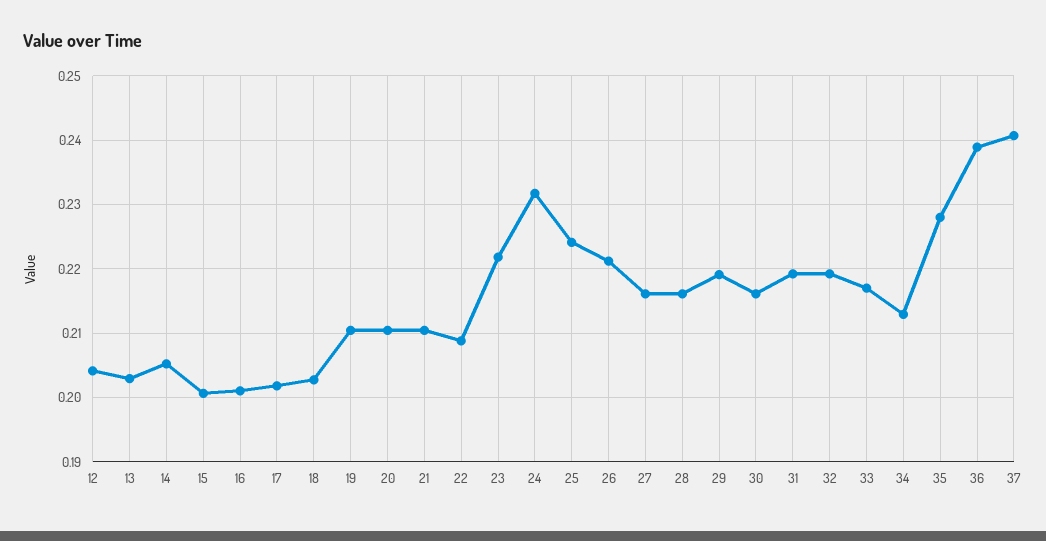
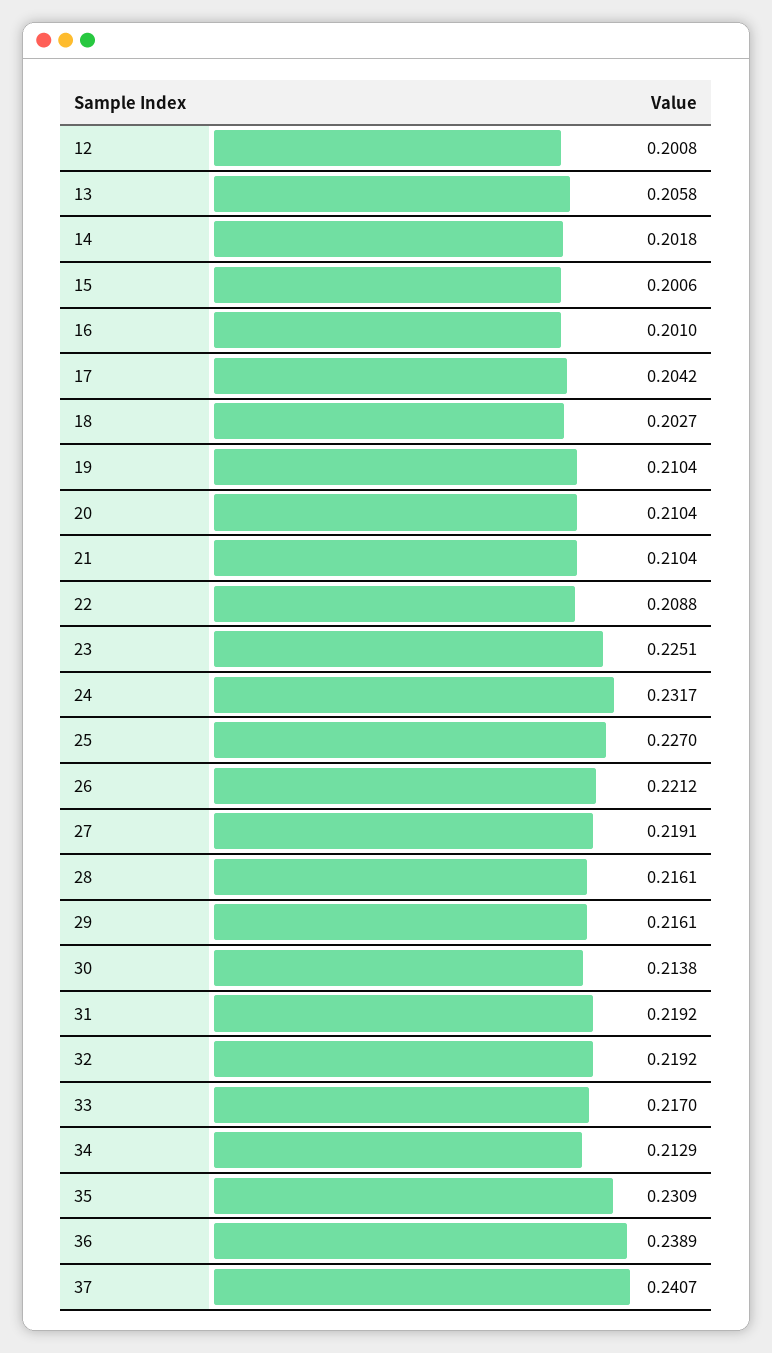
  {
-   "12": 0.204,
+   "12": 0.2008,
-   "13": 0.203,
+   "13": 0.2058,
-   "14": 0.205,
+   "14": 0.2018,
    "15": 0.2006,
    "16": 0.201,
-   "17": 0.202,
+   "17": 0.2042,
    "18": 0.2027,
    "19": 0.2104,
    "20": 0.2104,
    "21": 0.2104,
    "22": 0.2088,
-   "23": 0.222,
+   "23": 0.2251,
    "24": 0.2317,
-   "25": 0.224,
+   "25": 0.227,
    "26": 0.2212,
-   "27": 0.216,
+   "27": 0.2191,
    "28": 0.2161,
-   "29": 0.219,
+   "29": 0.2161,
-   "30": 0.216,
+   "30": 0.2138,
    "31": 0.2192,
    "32": 0.2192,
    "33": 0.217,
    "34": 0.2129,
-   "35": 0.228,
+   "35": 0.2309,
    "36": 0.2389,
    "37": 0.2407
  }

